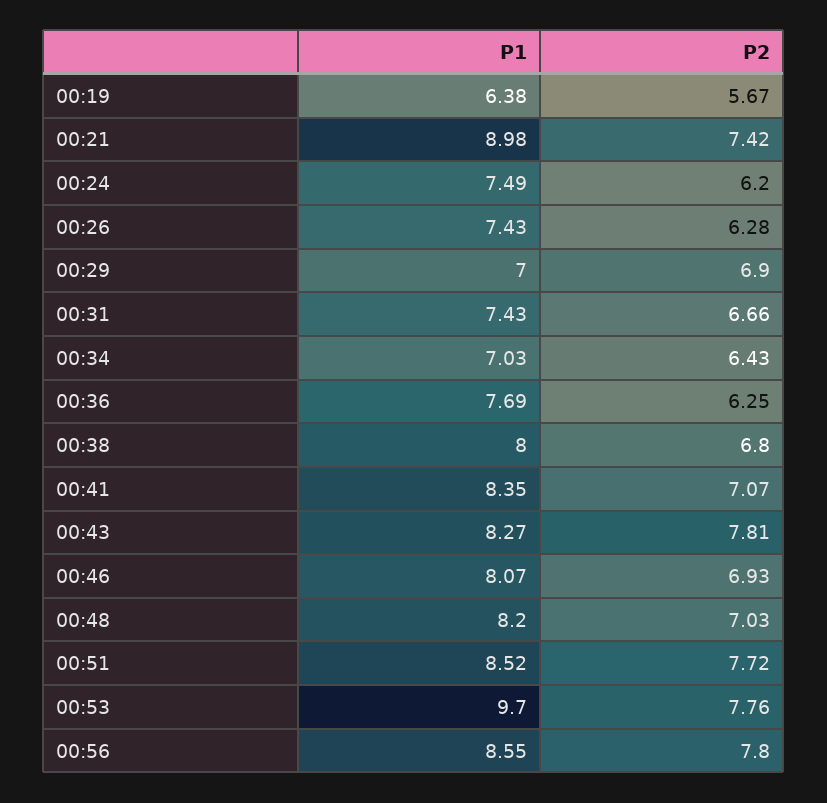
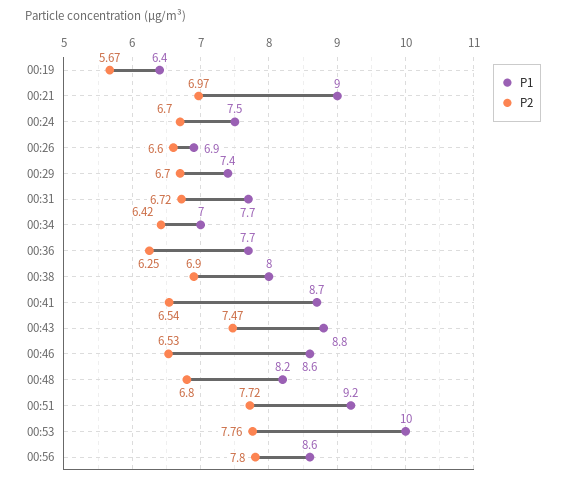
  {
    "P1": {
      "00:19": 6.38,
      "00:21": 8.98,
      "00:24": 7.49,
-     "00:26": 7.43,
+     "00:26": 6.9,
-     "00:29": 7,
+     "00:29": 7.4,
-     "00:31": 7.43,
+     "00:31": 7.7,
      "00:34": 7.03,
      "00:36": 7.69,
      "00:38": 8,
-     "00:41": 8.35,
+     "00:41": 8.7,
-     "00:43": 8.27,
+     "00:43": 8.8,
-     "00:46": 8.07,
+     "00:46": 8.6,
      "00:48": 8.2,
-     "00:51": 8.52,
+     "00:51": 9.2,
-     "00:53": 9.7,
+     "00:53": 10,
      "00:56": 8.55
    },
    "P2": {
      "00:19": 5.67,
-     "00:21": 7.42,
+     "00:21": 6.97,
-     "00:24": 6.2,
+     "00:24": 6.7,
-     "00:26": 6.28,
+     "00:26": 6.6,
-     "00:29": 6.9,
+     "00:29": 6.7,
-     "00:31": 6.66,
+     "00:31": 6.72,
-     "00:34": 6.43,
+     "00:34": 6.42,
      "00:36": 6.25,
-     "00:38": 6.8,
+     "00:38": 6.9,
-     "00:41": 7.07,
+     "00:41": 6.54,
-     "00:43": 7.81,
+     "00:43": 7.47,
-     "00:46": 6.93,
+     "00:46": 6.53,
-     "00:48": 7.03,
+     "00:48": 6.8,
      "00:51": 7.72,
      "00:53": 7.76,
      "00:56": 7.8
    }
  }

